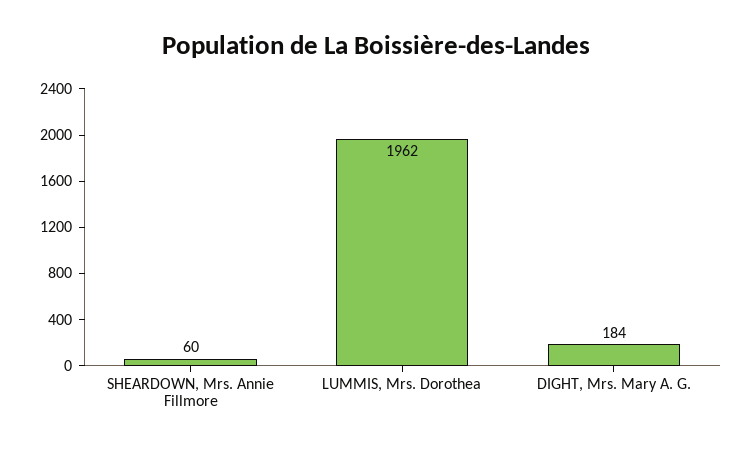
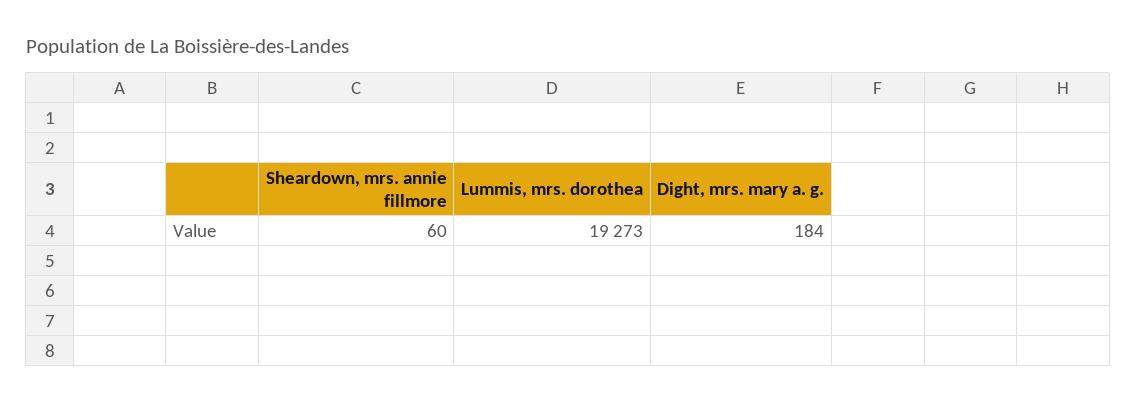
  {
    "SHEARDOWN, Mrs. Annie Fillmore": 60,
-   "LUMMIS, Mrs. Dorothea": 1962,
+   "LUMMIS, Mrs. Dorothea": 19273,
    "DIGHT, Mrs. Mary A. G.": 184
  }

